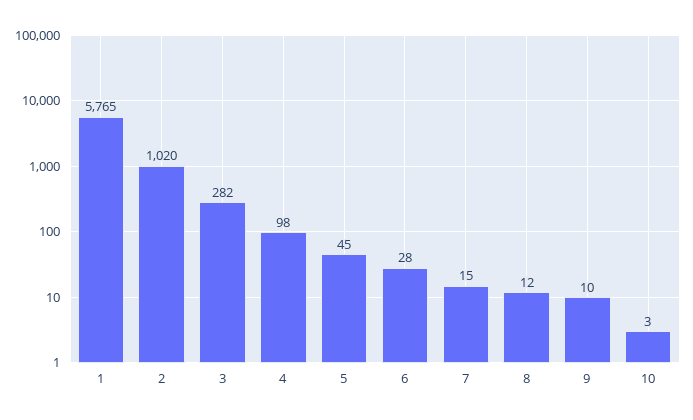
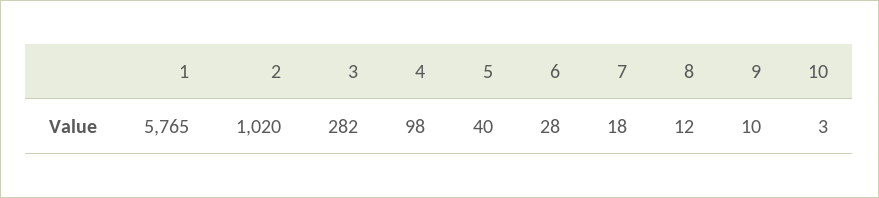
  {
    "1": 5765,
    "2": 1020,
    "3": 282,
    "4": 98,
-   "5": 45,
+   "5": 40,
    "6": 28,
-   "7": 15,
+   "7": 18,
    "8": 12,
    "9": 10,
    "10": 3
  }

